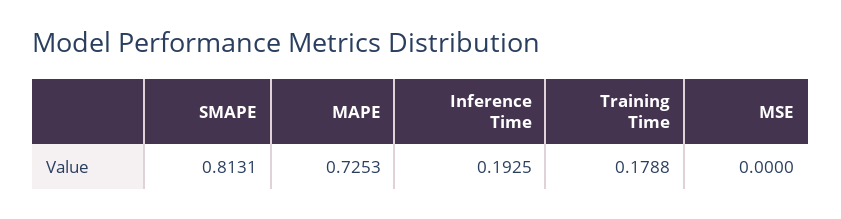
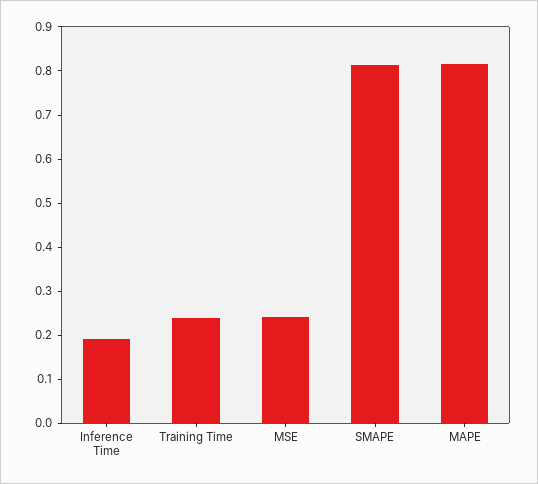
  {
    "SMAPE": 0.8131,
-   "MAPE": 0.7253,
+   "MAPE": 0.82,
    "Inference Time": 0.1925,
-   "Training Time": 0.1788,
+   "Training Time": 0.24,
-   "MSE": 0
+   "MSE": 0.24
  }

